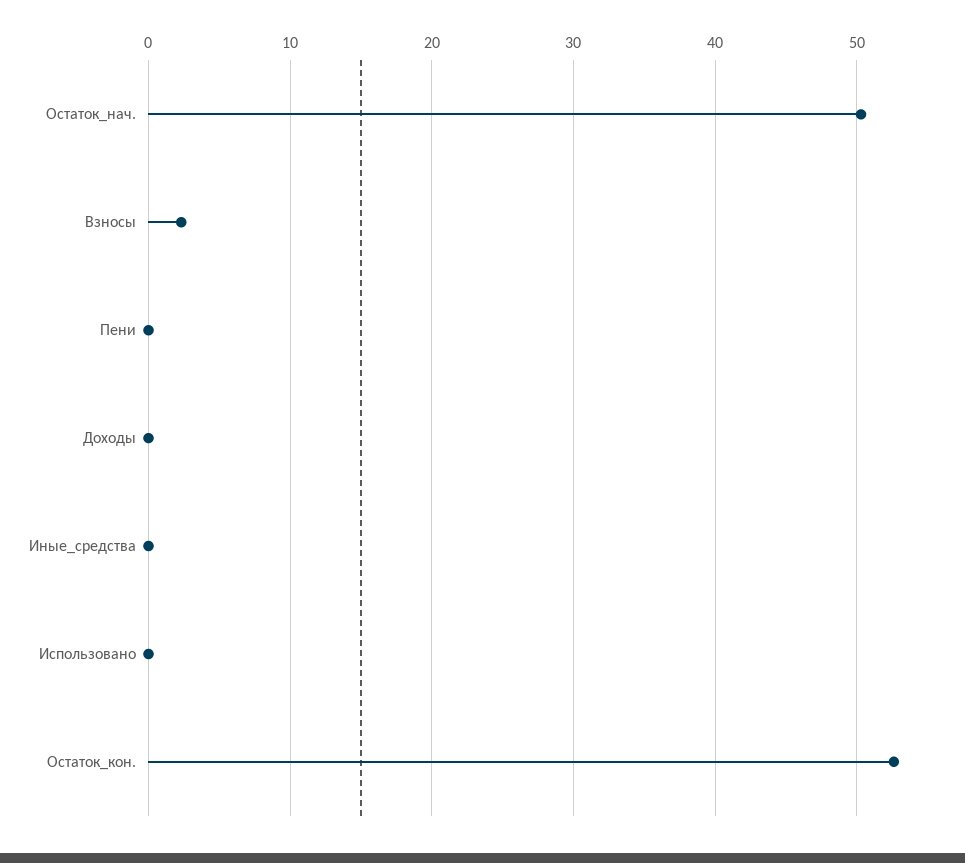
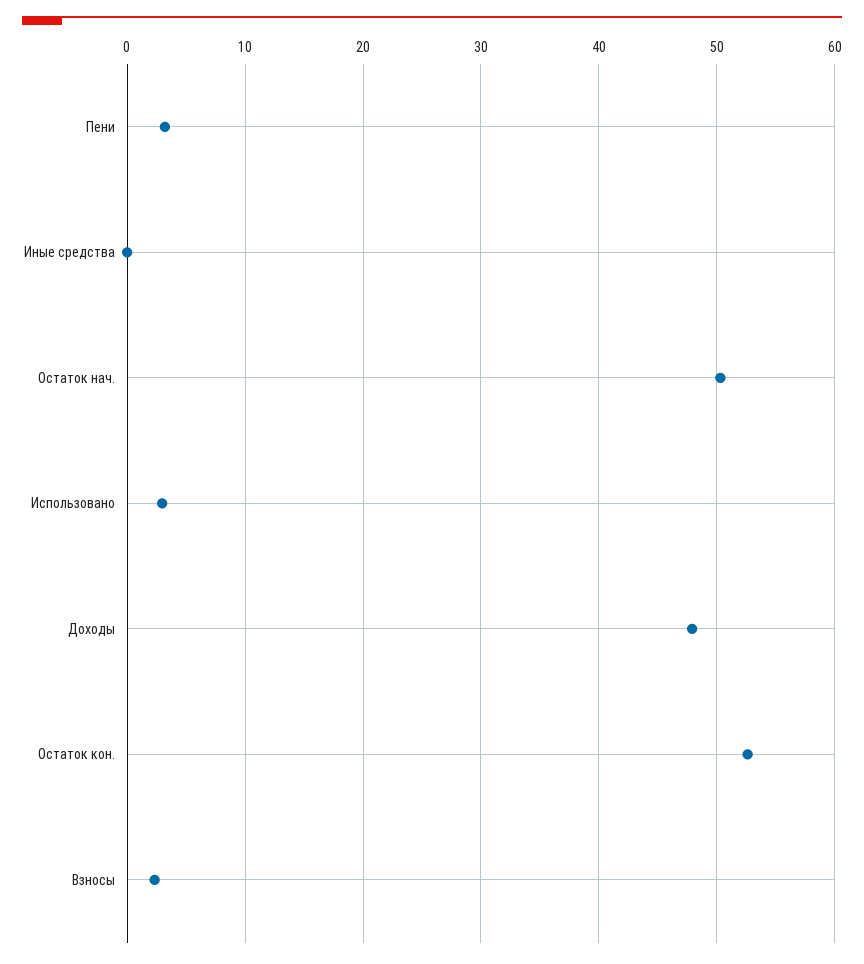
  {
    "Остаток_нач.": 50,
    "Взносы": 2,
-   "Пени": 0,
+   "Пени": 3,
-   "Доходы": 0,
+   "Доходы": 48,
    "Иные_средства": 0,
-   "Использовано": 0,
+   "Использовано": 3,
    "Остаток_кон.": 53
  }

